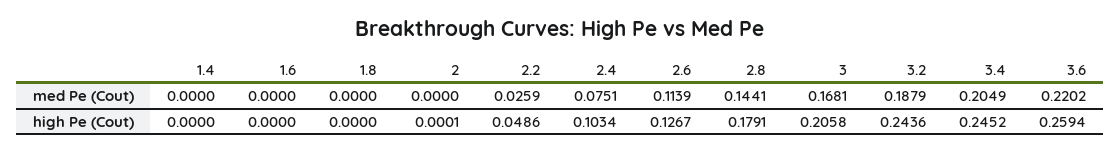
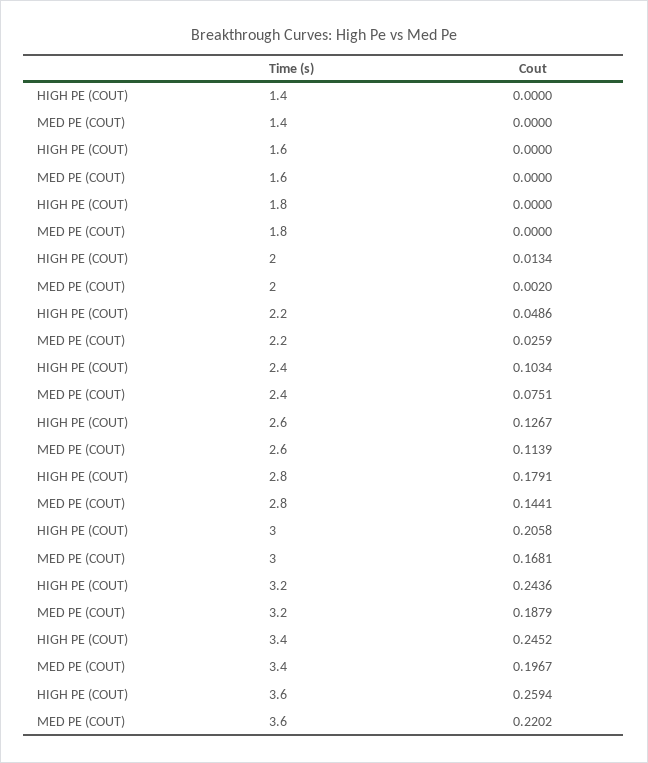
  {
    "1.4": {
      "med Pe (Cout)": 0,
      "high Pe (Cout)": 0
    },
    "1.6": {
      "med Pe (Cout)": 0,
      "high Pe (Cout)": 0
    },
    "1.8": {
      "med Pe (Cout)": 0,
      "high Pe (Cout)": 0
    },
    "2": {
-     "med Pe (Cout)": 0,
+     "med Pe (Cout)": 0.002,
-     "high Pe (Cout)": 0.0001
+     "high Pe (Cout)": 0.0134
    },
    "2.2": {
      "med Pe (Cout)": 0.0259,
      "high Pe (Cout)": 0.0486
    },
    "2.4": {
      "med Pe (Cout)": 0.0751,
      "high Pe (Cout)": 0.1034
    },
    "2.6": {
      "med Pe (Cout)": 0.1139,
      "high Pe (Cout)": 0.1267
    },
    "2.8": {
      "med Pe (Cout)": 0.1441,
      "high Pe (Cout)": 0.1791
    },
    "3": {
      "med Pe (Cout)": 0.1681,
      "high Pe (Cout)": 0.2058
    },
    "3.2": {
      "med Pe (Cout)": 0.1879,
      "high Pe (Cout)": 0.2436
    },
    "3.4": {
-     "med Pe (Cout)": 0.2049,
+     "med Pe (Cout)": 0.1967,
      "high Pe (Cout)": 0.2452
    },
    "3.6": {
      "med Pe (Cout)": 0.2202,
      "high Pe (Cout)": 0.2594
    }
  }

